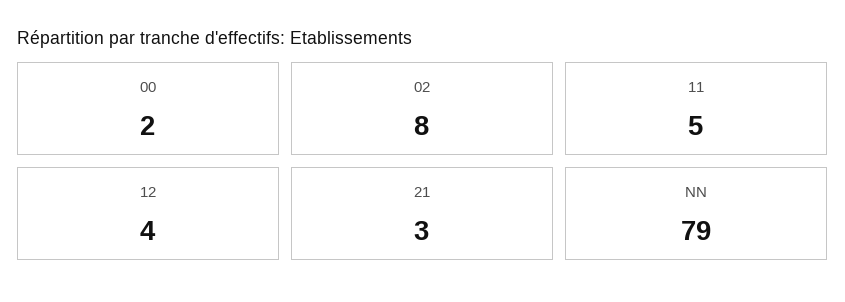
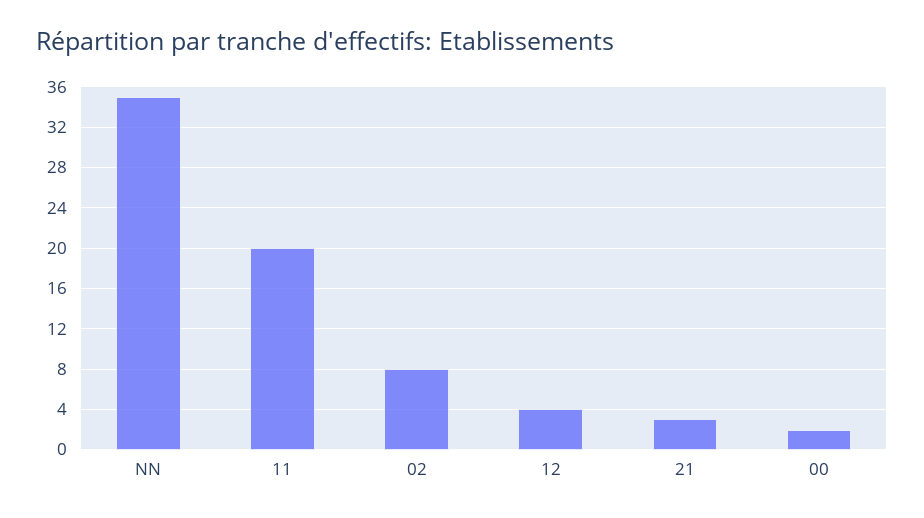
  {
    "00": 2,
    "02": 8,
-   "11": 5,
+   "11": 20,
    "12": 4,
    "21": 3,
-   "NN": 79
+   "NN": 35
  }

